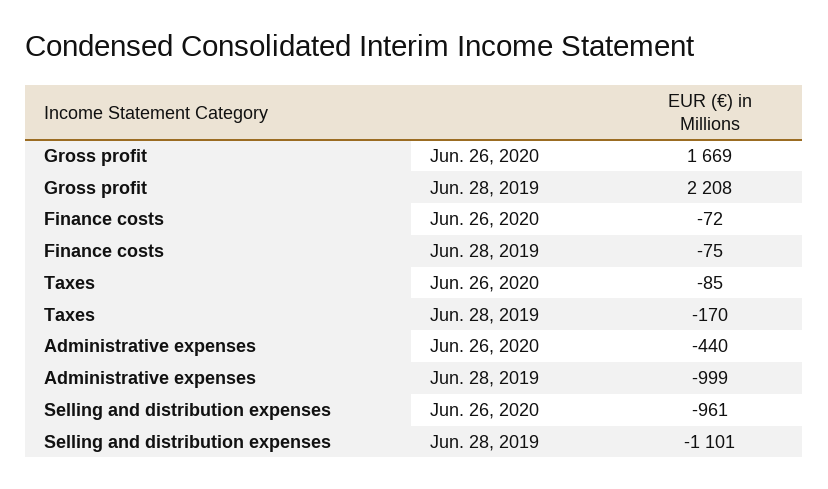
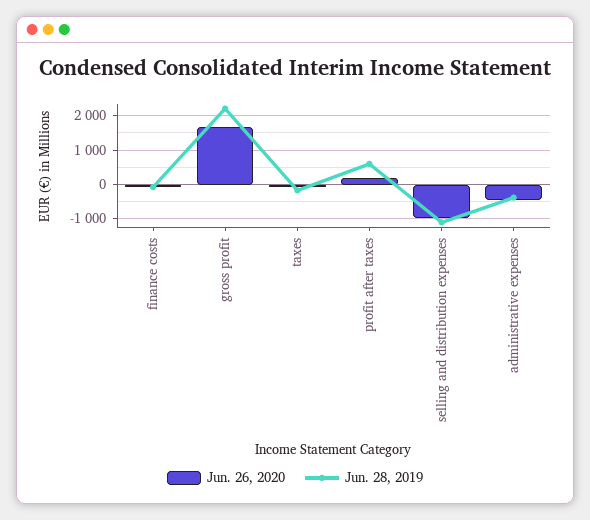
  {
    "Jun. 26, 2020": {
      "Gross profit": 1669,
      "Finance costs": -72,
      "Taxes": -85,
      "Administrative expenses": -440,
-     "Selling and distribution expenses": -961
+     "Selling and distribution expenses": -961,
+     "profit after taxes": 200
    },
    "Jun. 28, 2019": {
      "Gross profit": 2208,
      "Finance costs": -75,
      "Taxes": -170,
-     "Administrative expenses": -999,
+     "Administrative expenses": -400,
-     "Selling and distribution expenses": -1101
+     "Selling and distribution expenses": -1101,
+     "profit after taxes": 600
    }
  }

